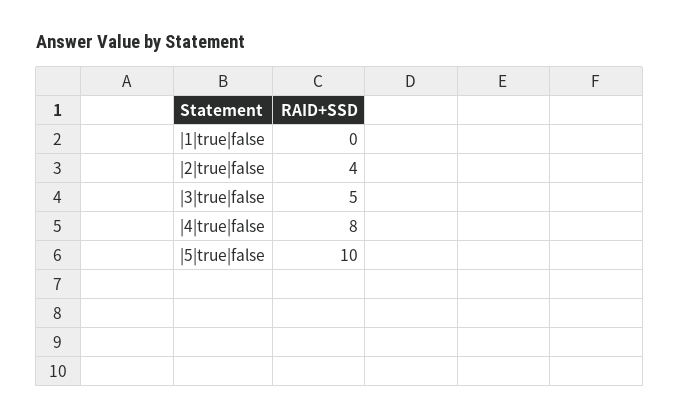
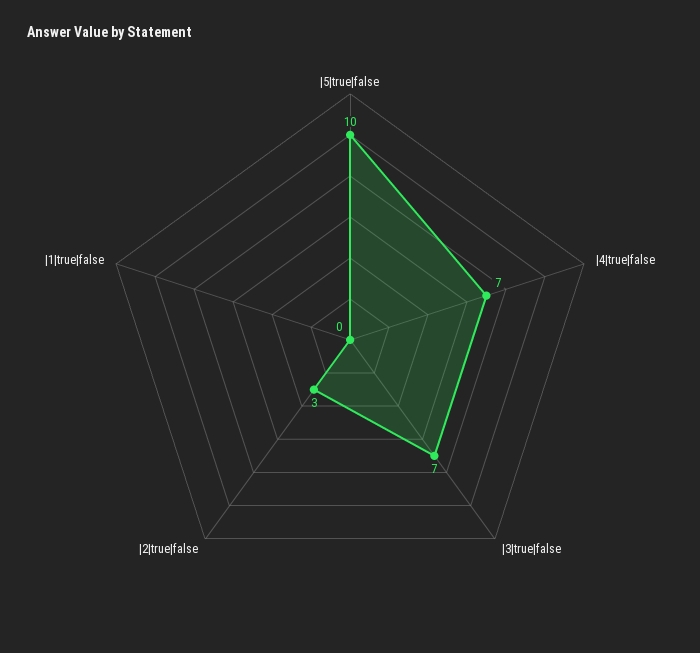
  {
    "|1|true|false": 0,
-   "|2|true|false": 4,
+   "|2|true|false": 3,
-   "|3|true|false": 5,
+   "|3|true|false": 7,
-   "|4|true|false": 8,
+   "|4|true|false": 7,
    "|5|true|false": 10
  }

